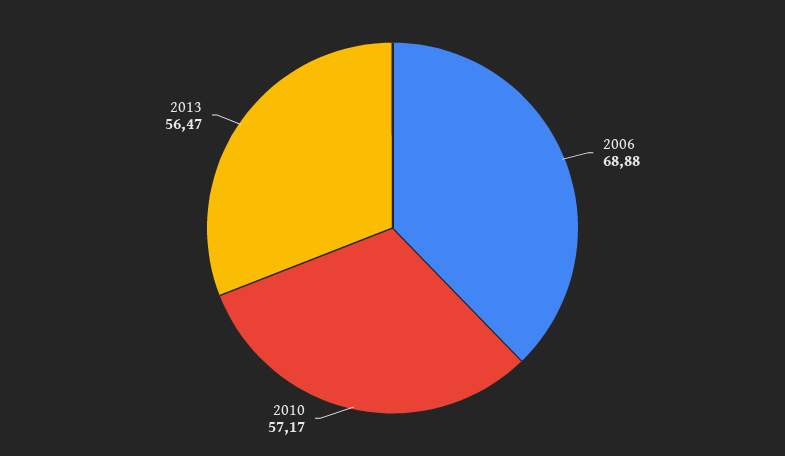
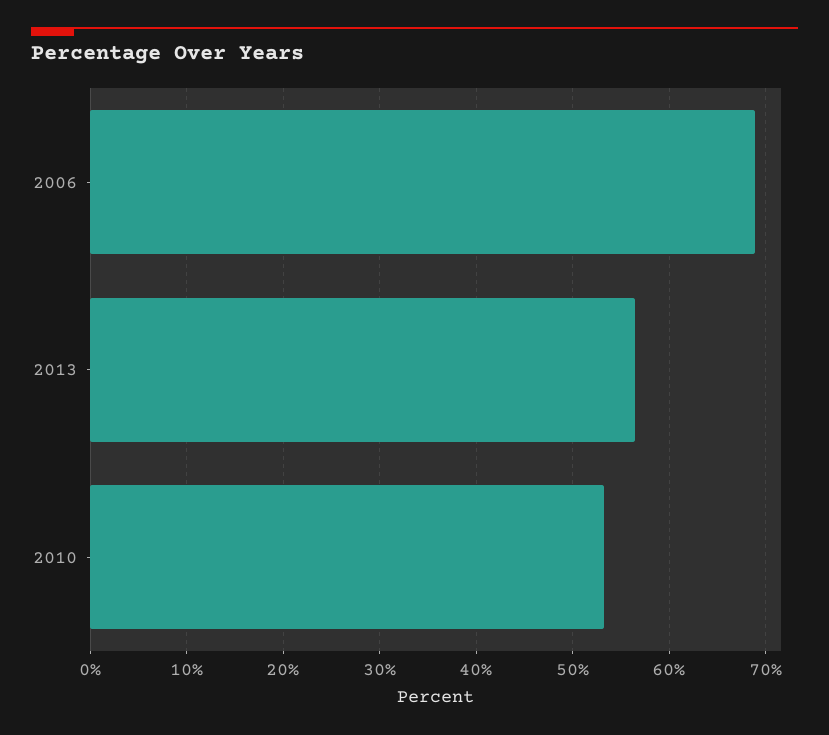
  {
    "2006": 68.88,
-   "2010": 57.17,
+   "2010": 53,
    "2013": 56.47
  }

